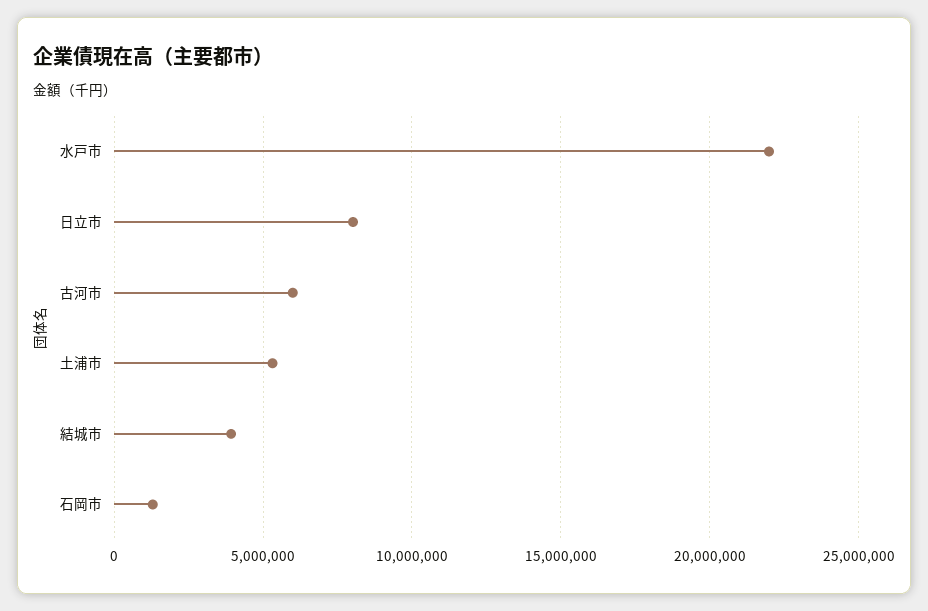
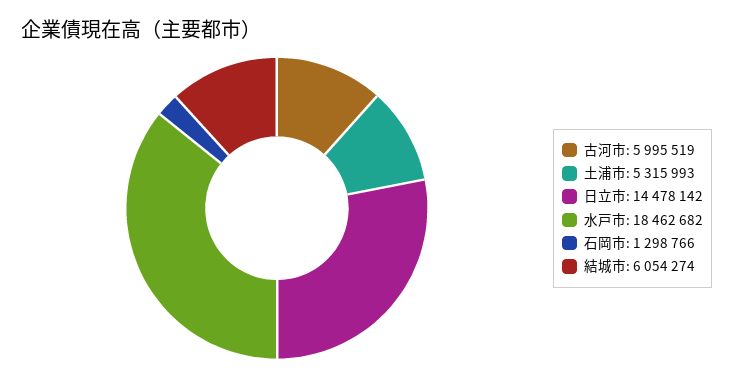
  {
-   "水戸市": 22000000,
+   "水戸市": 18462682,
-   "日立市": 8000000,
+   "日立市": 14478142,
    "古河市": 5995519,
    "土浦市": 5315993,
-   "結城市": 4000000,
+   "結城市": 6054274,
    "石岡市": 1298766
  }

